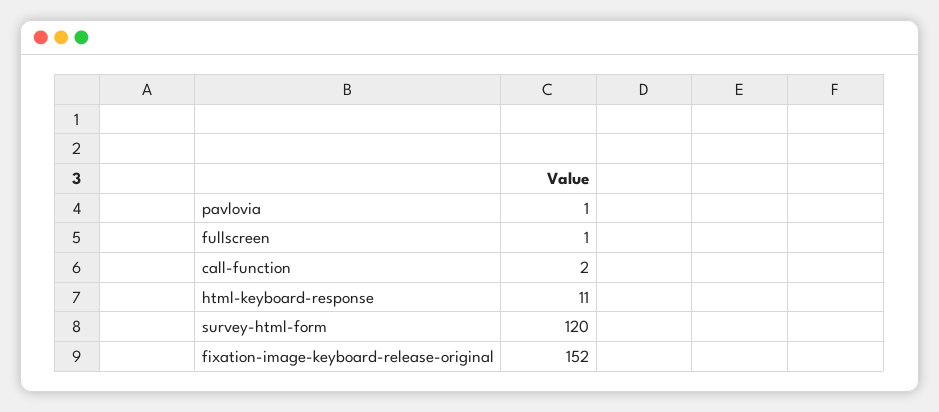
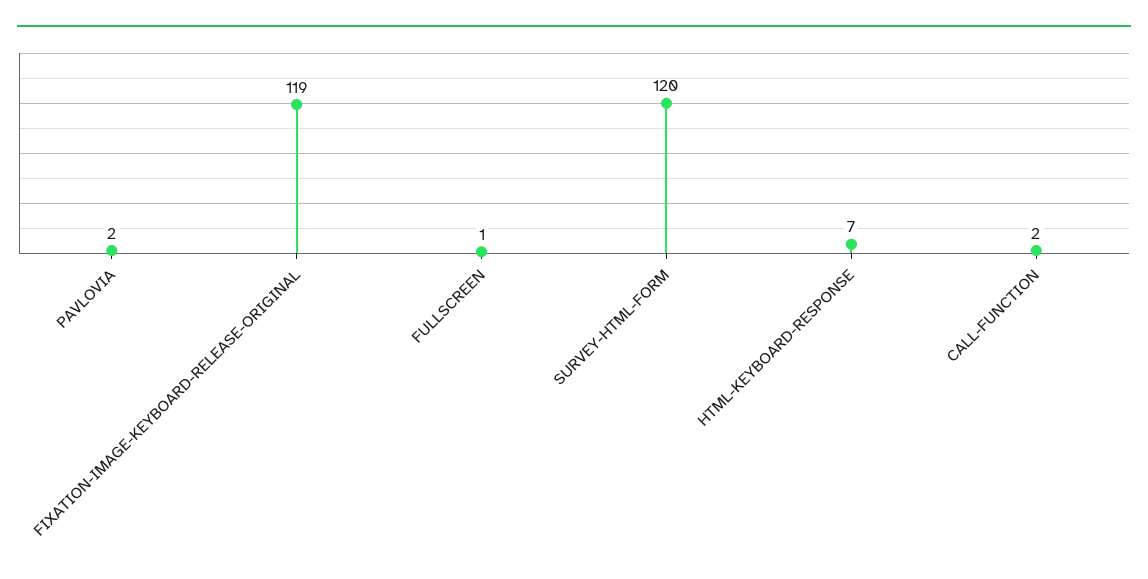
  {
-   "pavlovia": 1,
+   "pavlovia": 2,
    "fullscreen": 1,
    "call-function": 2,
-   "html-keyboard-response": 11,
+   "html-keyboard-response": 7,
    "survey-html-form": 120,
-   "fixation-image-keyboard-release-original": 152
+   "fixation-image-keyboard-release-original": 119
  }

